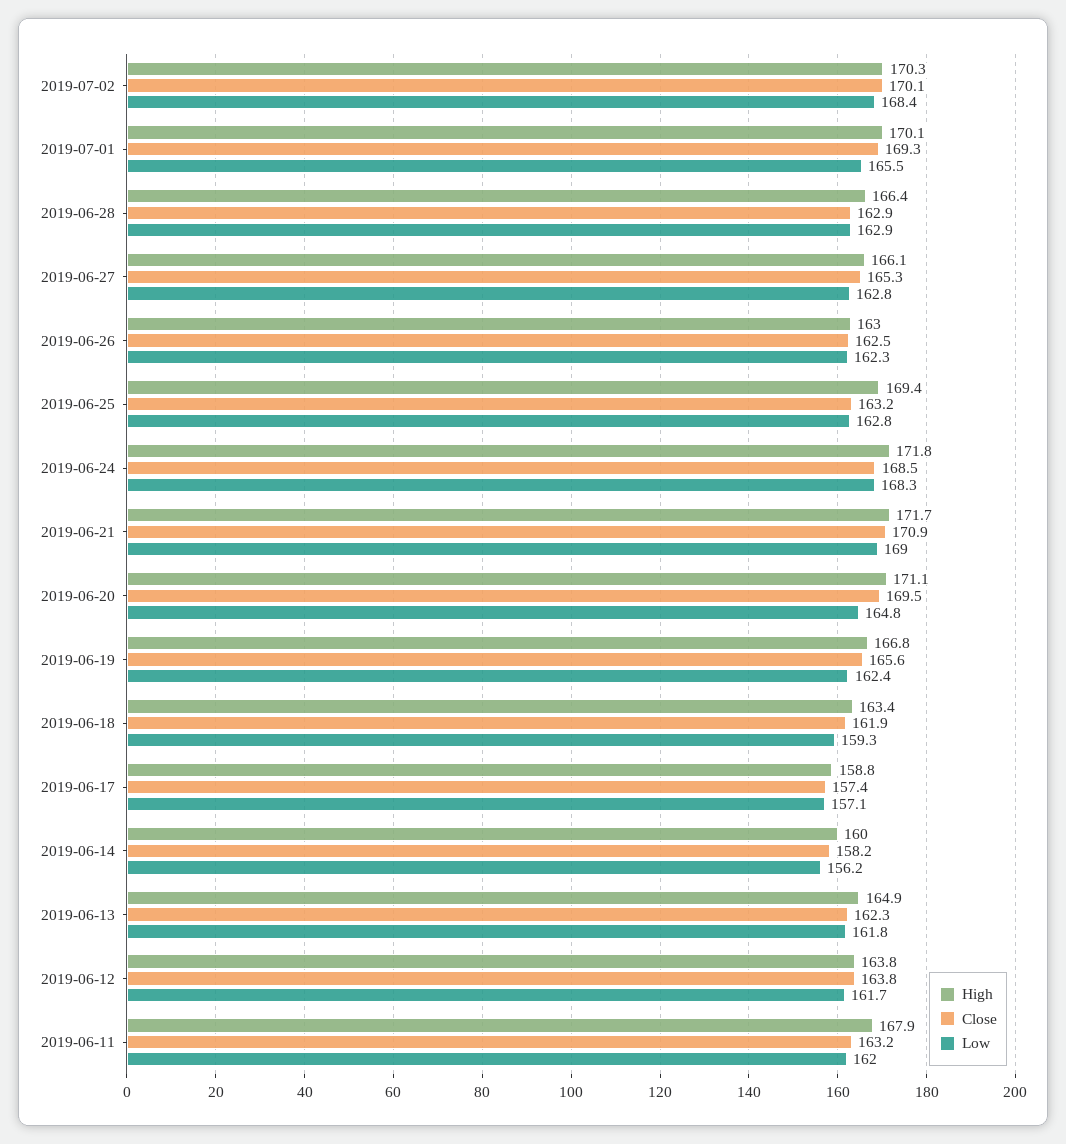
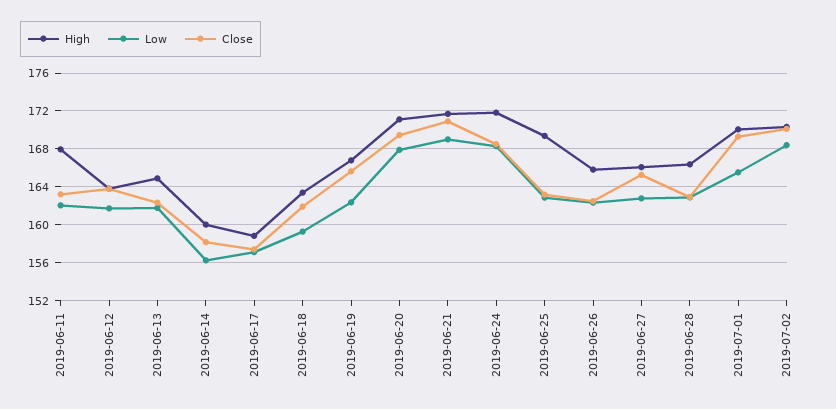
  {
    "High": {
      "2019-07-02": 170.3,
      "2019-07-01": 170.1,
      "2019-06-28": 166.4,
      "2019-06-27": 166.1,
-     "2019-06-26": 163,
+     "2019-06-26": 166,
      "2019-06-25": 169.4,
      "2019-06-24": 171.8,
      "2019-06-21": 171.7,
      "2019-06-20": 171.1,
      "2019-06-19": 166.8,
      "2019-06-18": 163.4,
      "2019-06-17": 158.8,
      "2019-06-14": 160,
      "2019-06-13": 164.9,
      "2019-06-12": 163.8,
      "2019-06-11": 167.9
    },
    "Close": {
      "2019-07-02": 170.1,
      "2019-07-01": 169.3,
      "2019-06-28": 162.9,
      "2019-06-27": 165.3,
      "2019-06-26": 162.5,
      "2019-06-25": 163.2,
      "2019-06-24": 168.5,
      "2019-06-21": 170.9,
      "2019-06-20": 169.5,
      "2019-06-19": 165.6,
      "2019-06-18": 161.9,
      "2019-06-17": 157.4,
      "2019-06-14": 158.2,
      "2019-06-13": 162.3,
      "2019-06-12": 163.8,
      "2019-06-11": 163.2
    },
    "Low": {
      "2019-07-02": 168.4,
      "2019-07-01": 165.5,
      "2019-06-28": 162.9,
      "2019-06-27": 162.8,
      "2019-06-26": 162.3,
      "2019-06-25": 162.8,
      "2019-06-24": 168.3,
      "2019-06-21": 169,
-     "2019-06-20": 164.8,
+     "2019-06-20": 168,
      "2019-06-19": 162.4,
      "2019-06-18": 159.3,
      "2019-06-17": 157.1,
      "2019-06-14": 156.2,
      "2019-06-13": 161.8,
      "2019-06-12": 161.7,
      "2019-06-11": 162
    }
  }

